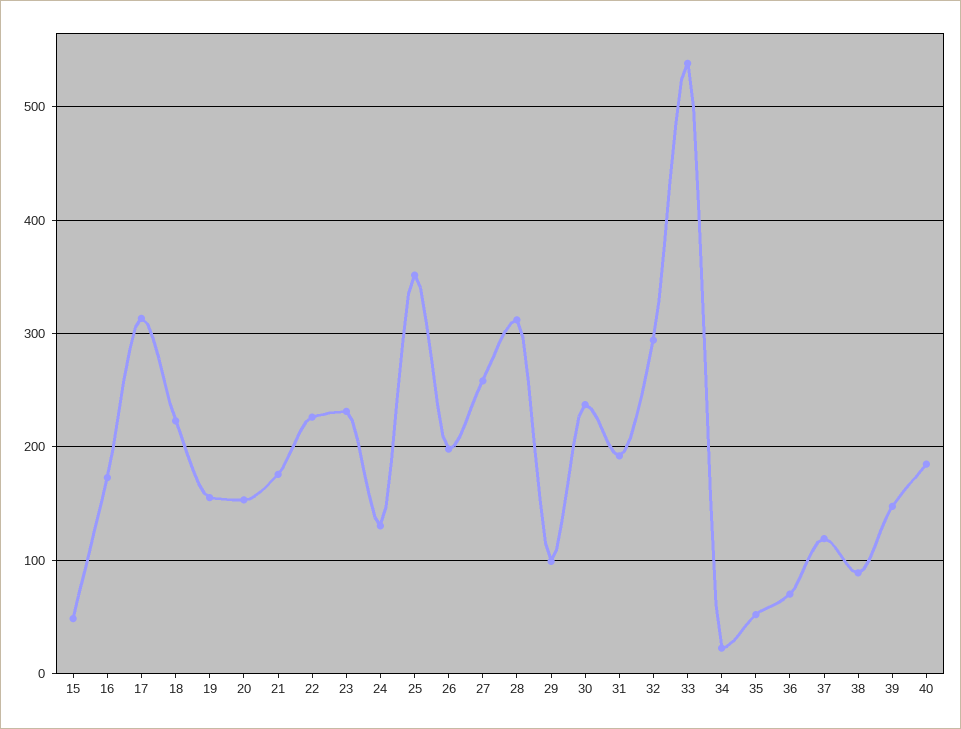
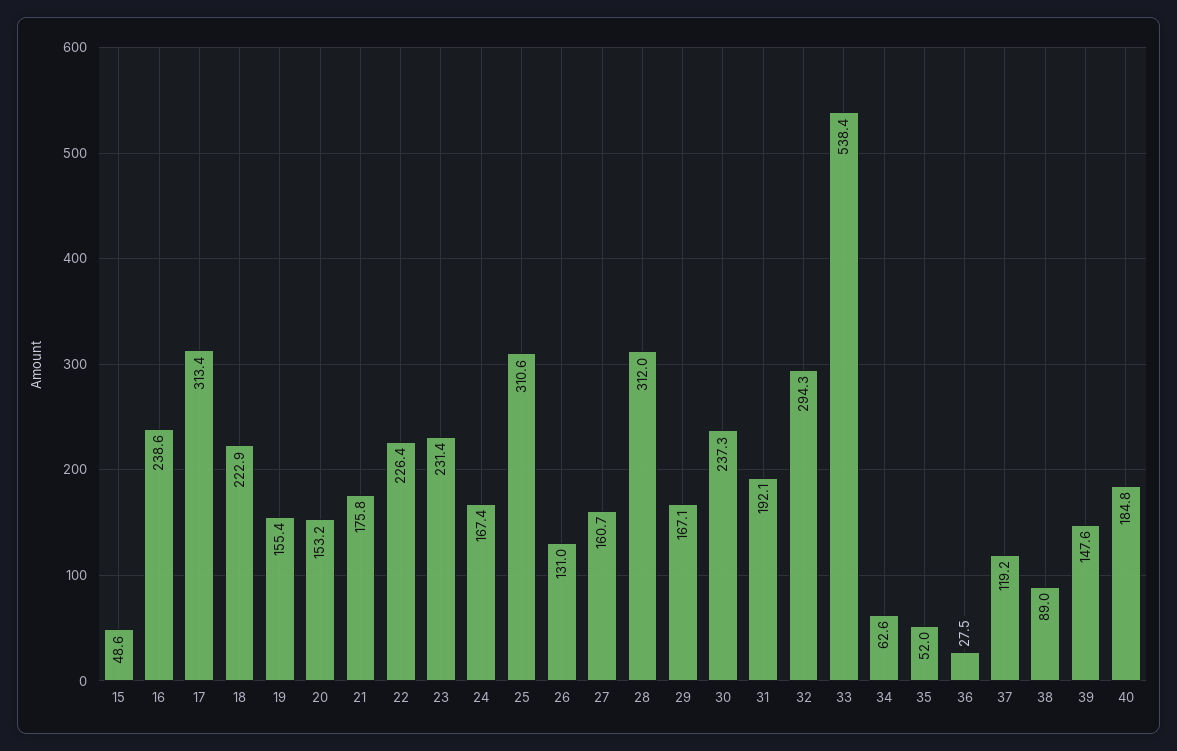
  {
    "15": 48.6,
-   "16": 170,
+   "16": 238.6,
    "17": 313.4,
    "18": 222.9,
    "19": 155.4,
    "20": 153.2,
    "21": 175.8,
    "22": 226.4,
    "23": 231.4,
-   "24": 130,
+   "24": 167.4,
-   "25": 350,
+   "25": 310.6,
-   "26": 200,
+   "26": 131,
-   "27": 260,
+   "27": 160.7,
    "28": 312,
-   "29": 100,
+   "29": 167.1,
    "30": 237.3,
    "31": 192.1,
    "32": 294.3,
    "33": 538.4,
-   "34": 20,
+   "34": 62.6,
    "35": 52,
-   "36": 70,
+   "36": 27.5,
    "37": 119.2,
    "38": 89,
    "39": 147.6,
    "40": 184.8
  }

